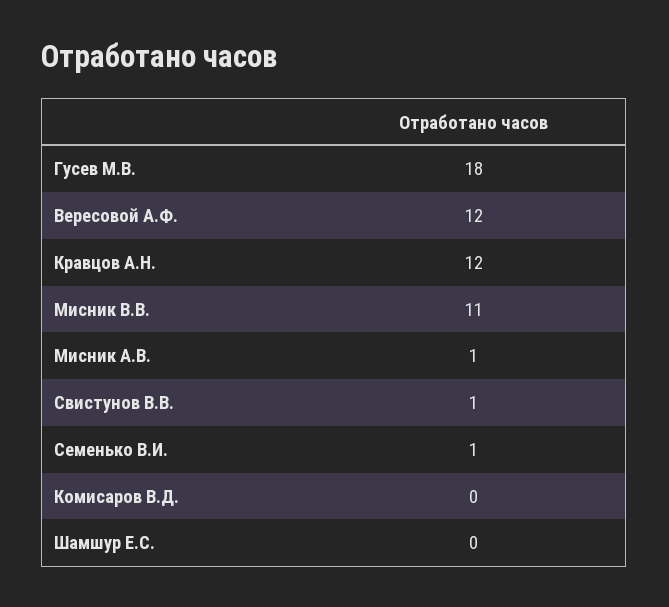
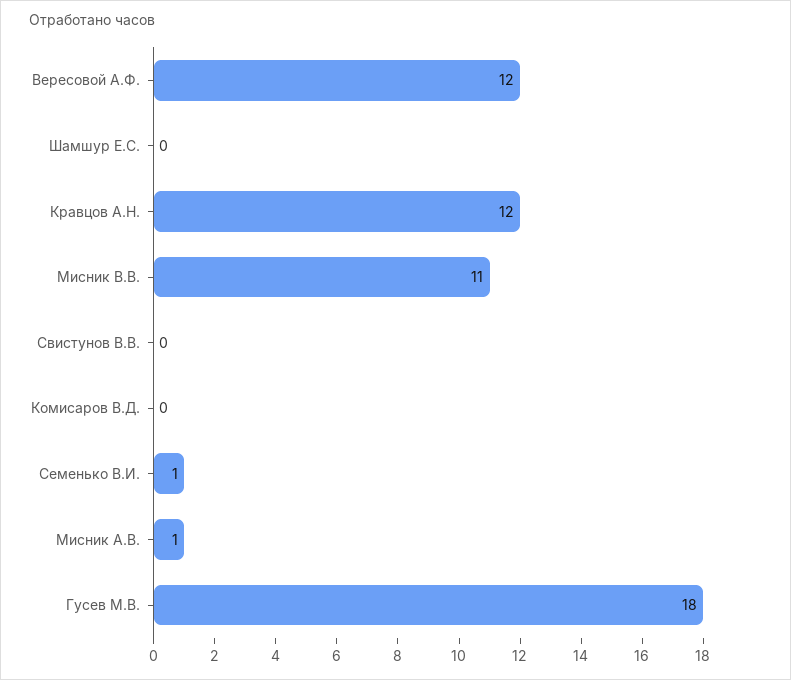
  {
    "Гусев М.В.": 18,
    "Вересовой А.Ф.": 12,
    "Кравцов А.Н.": 12,
    "Мисник В.В.": 11,
    "Мисник А.В.": 1,
-   "Свистунов В.В.": 1,
+   "Свистунов В.В.": 0,
    "Семенько В.И.": 1,
    "Комисаров В.Д.": 0,
    "Шамшур Е.С.": 0
  }

